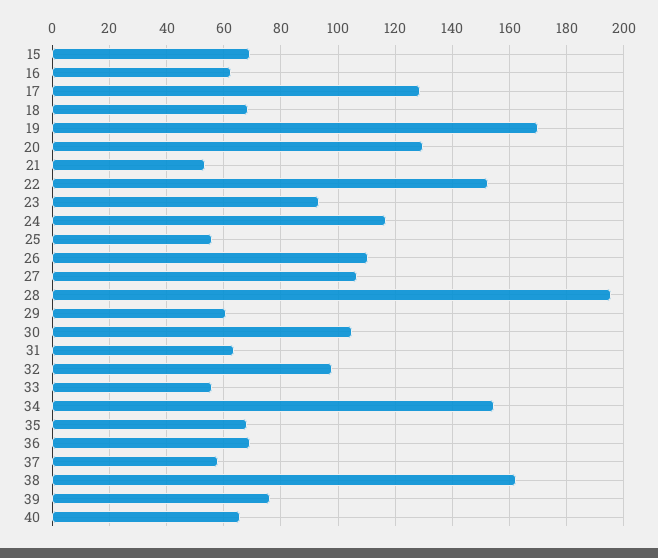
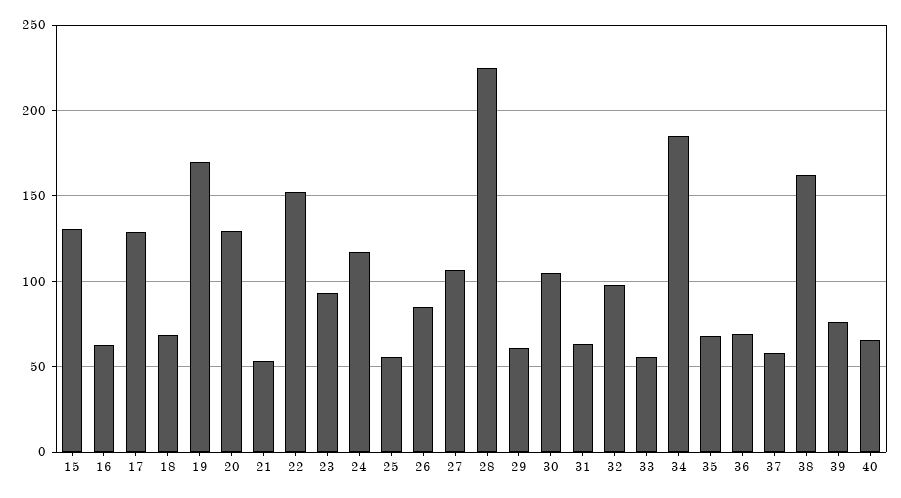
  {
-   "15": 70,
+   "15": 130,
    "16": 62.5,
    "17": 130,
    "18": 67.5,
    "19": 170,
    "20": 130,
    "21": 52.5,
    "22": 152.5,
    "23": 92.5,
    "24": 117.5,
    "25": 55,
-   "26": 110,
+   "26": 85,
    "27": 107.5,
-   "28": 195,
+   "28": 225,
    "29": 60,
    "30": 105,
    "31": 62.5,
    "32": 97.5,
    "33": 55,
-   "34": 155,
+   "34": 185,
    "35": 67.5,
    "36": 70,
    "37": 57.5,
    "38": 162.5,
    "39": 75,
    "40": 65
  }

